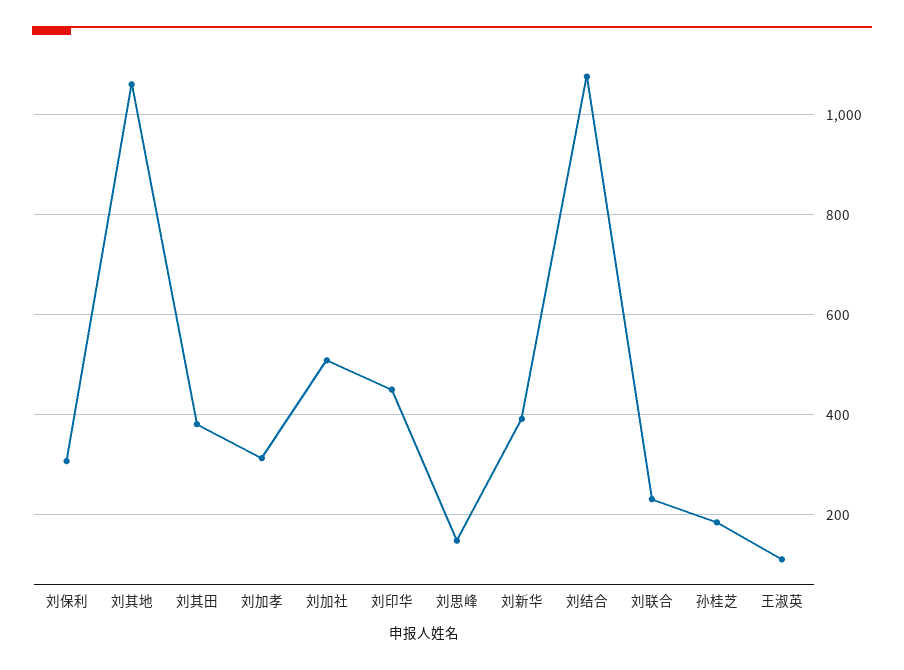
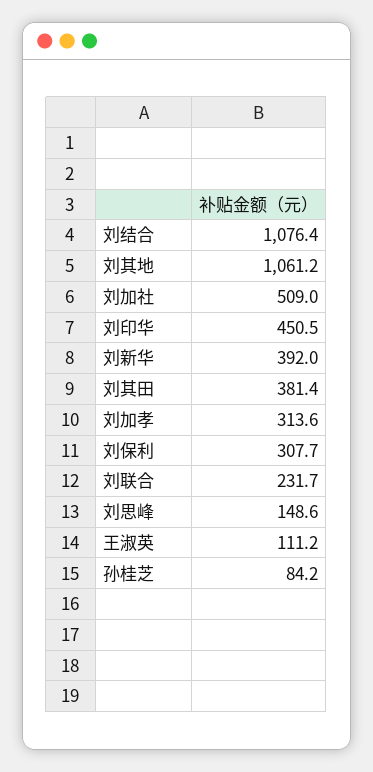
  {
    "刘保利": 307.7,
    "刘其地": 1061.2,
    "刘其田": 381.4,
    "刘加孝": 313.6,
    "刘加社": 509,
    "刘印华": 450.5,
    "刘思峰": 148.6,
    "刘新华": 392,
    "刘结合": 1076.4,
    "刘联合": 231.7,
-   "孙桂芝": 180,
+   "孙桂芝": 84.2,
    "王淑英": 111.2
  }

